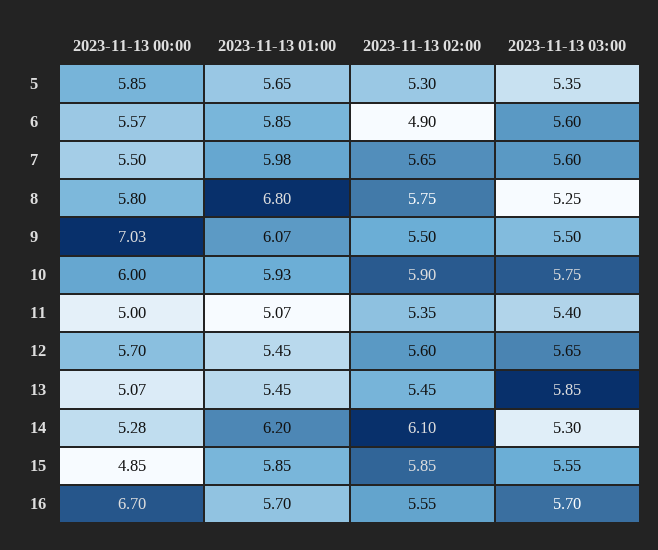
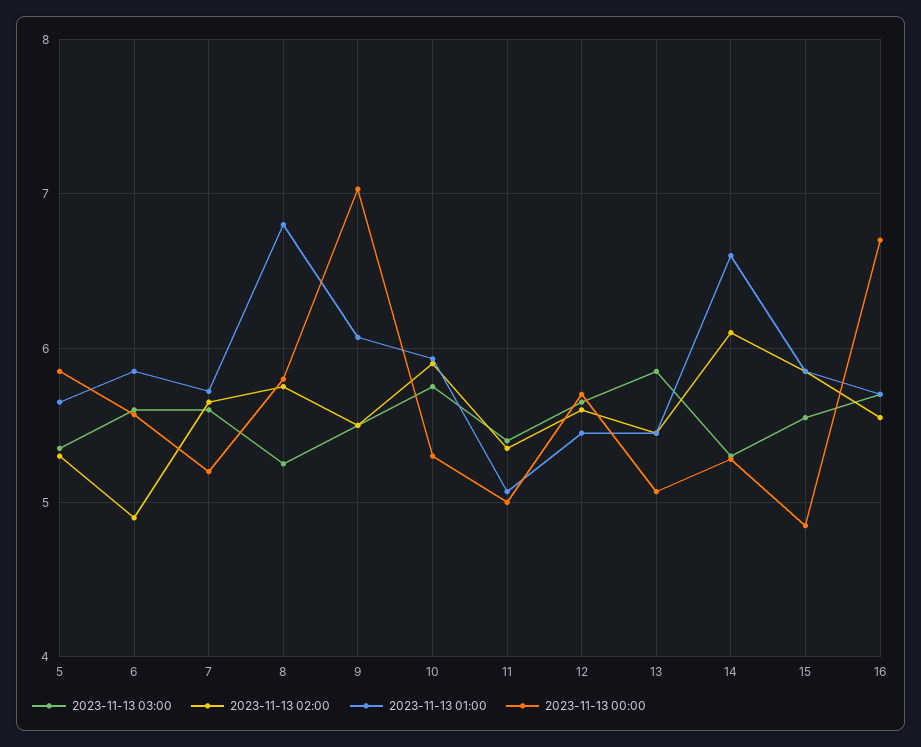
  {
    "2023-11-13 00:00": {
      "5": 5.85,
      "6": 5.57,
-     "7": 5.5,
+     "7": 5.2,
      "8": 5.8,
      "9": 7.03,
-     "10": 6,
+     "10": 5.3,
      "11": 5,
      "12": 5.7,
      "13": 5.07,
      "14": 5.28,
      "15": 4.85,
      "16": 6.7
    },
    "2023-11-13 01:00": {
      "5": 5.65,
      "6": 5.85,
-     "7": 5.98,
+     "7": 5.7,
      "8": 6.8,
      "9": 6.07,
      "10": 5.93,
      "11": 5.07,
      "12": 5.45,
      "13": 5.45,
-     "14": 6.2,
+     "14": 6.6,
      "15": 5.85,
      "16": 5.7
    },
    "2023-11-13 02:00": {
      "5": 5.3,
      "6": 4.9,
      "7": 5.65,
      "8": 5.75,
      "9": 5.5,
      "10": 5.9,
      "11": 5.35,
      "12": 5.6,
      "13": 5.45,
      "14": 6.1,
      "15": 5.85,
      "16": 5.55
    },
    "2023-11-13 03:00": {
      "5": 5.35,
      "6": 5.6,
      "7": 5.6,
      "8": 5.25,
      "9": 5.5,
      "10": 5.75,
      "11": 5.4,
      "12": 5.65,
      "13": 5.85,
      "14": 5.3,
      "15": 5.55,
      "16": 5.7
    }
  }

